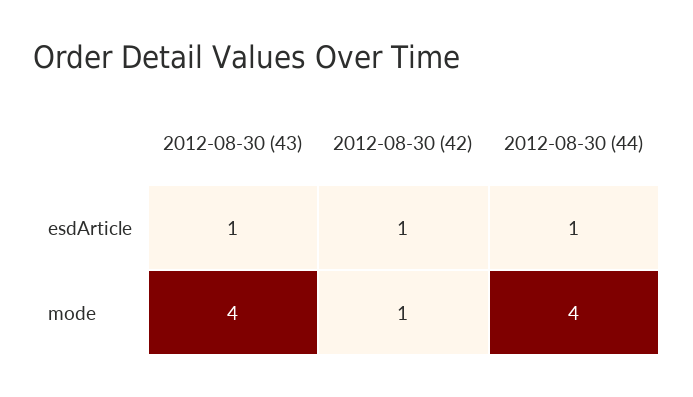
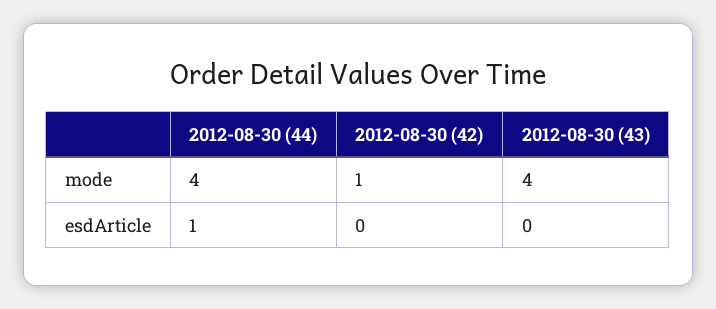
  {
    "2012-08-30 (43)": {
-     "esdArticle": 1,
+     "esdArticle": 0,
      "mode": 4
    },
    "2012-08-30 (42)": {
-     "esdArticle": 1,
+     "esdArticle": 0,
      "mode": 1
    },
    "2012-08-30 (44)": {
      "esdArticle": 1,
      "mode": 4
    }
  }

